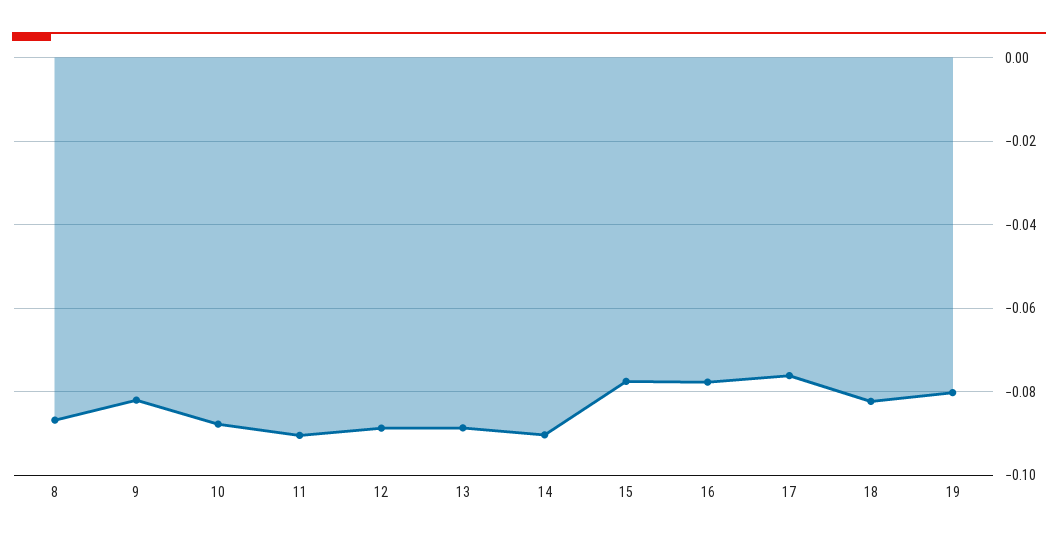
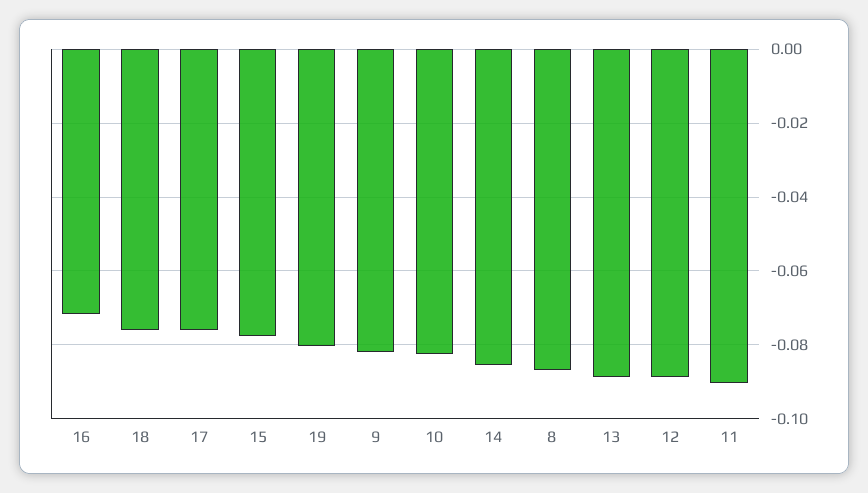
  {
    "8": -0.086,
    "9": -0.082,
-   "10": -0.088,
+   "10": -0.082,
    "11": -0.09,
    "12": -0.088,
    "13": -0.088,
-   "14": -0.09,
+   "14": -0.086,
    "15": -0.078,
-   "16": -0.078,
+   "16": -0.072,
    "17": -0.076,
-   "18": -0.082,
+   "18": -0.076,
    "19": -0.08
  }

